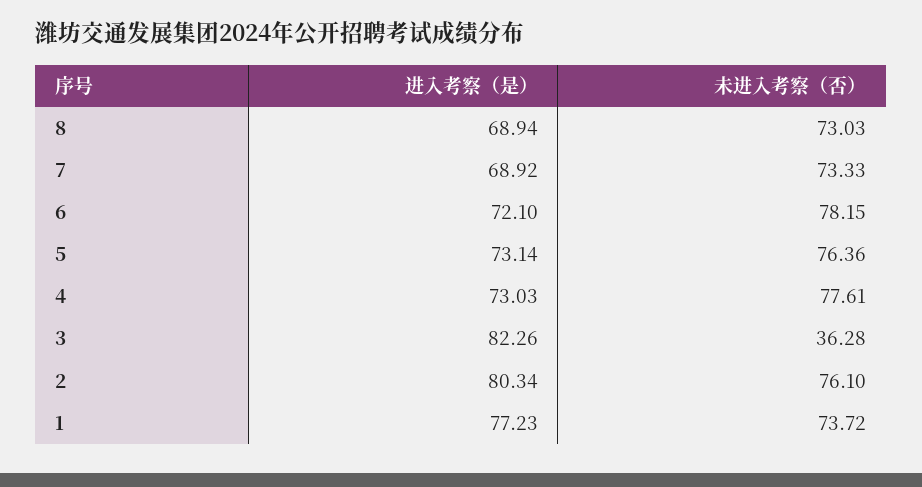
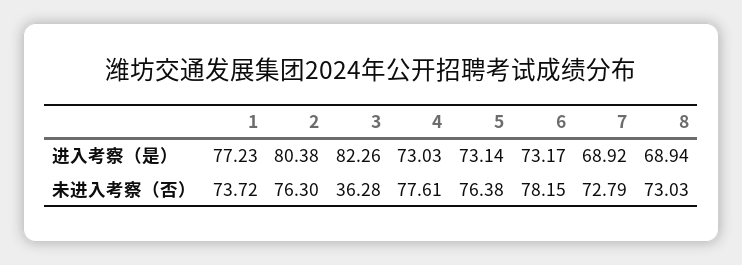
  {
    "进入考察（是）": {
      "8": 68.94,
      "7": 68.92,
-     "6": 72.1,
+     "6": 73.17,
      "5": 73.14,
      "4": 73.03,
      "3": 82.26,
-     "2": 80.34,
+     "2": 80.38,
      "1": 77.23
    },
    "未进入考察（否）": {
      "8": 73.03,
-     "7": 73.33,
+     "7": 72.79,
      "6": 78.15,
-     "5": 76.36,
+     "5": 76.38,
      "4": 77.61,
      "3": 36.28,
-     "2": 76.1,
+     "2": 76.3,
      "1": 73.72
    }
  }

